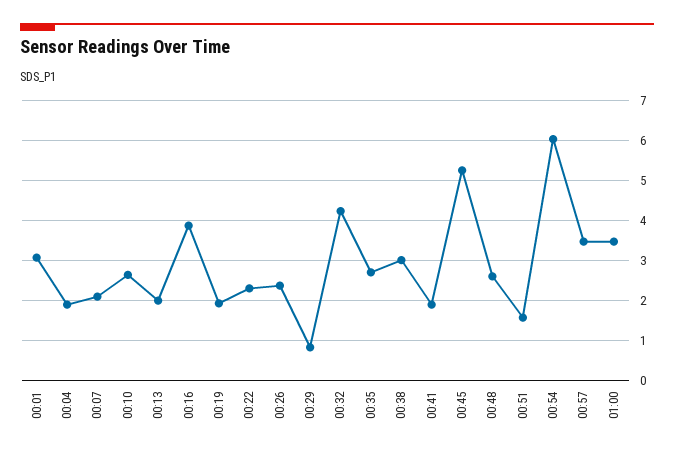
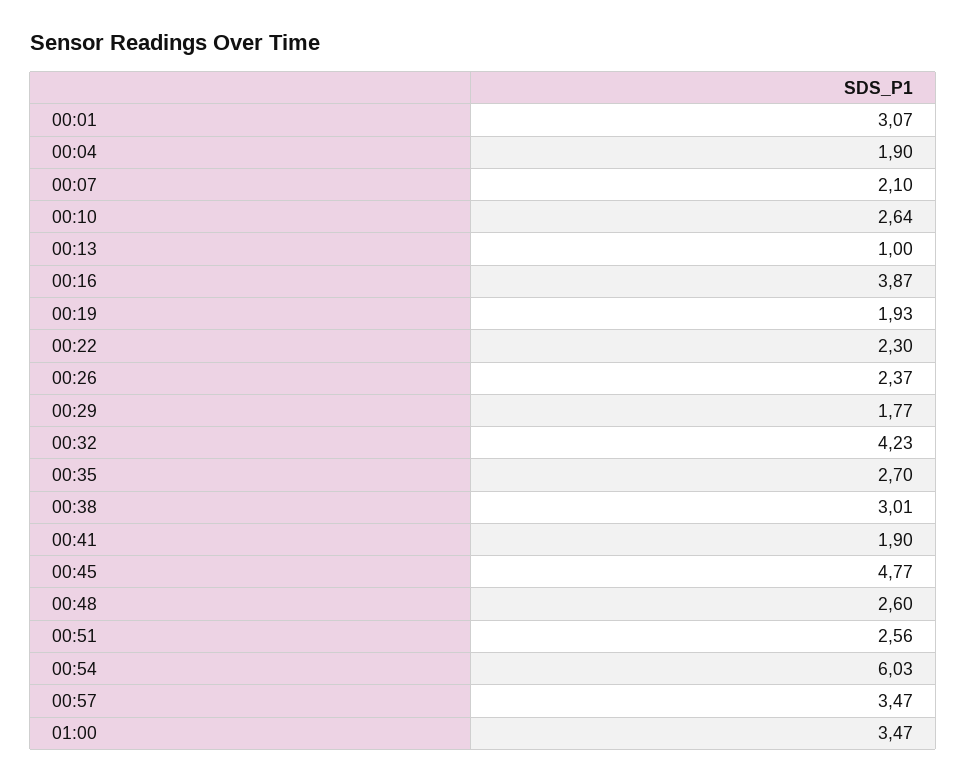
  {
    "00:01": 3.07,
    "00:04": 1.9,
    "00:07": 2.1,
    "00:10": 2.64,
-   "00:13": 2,
+   "00:13": 1,
    "00:16": 3.87,
    "00:19": 1.93,
    "00:22": 2.3,
    "00:26": 2.37,
-   "00:29": 0.8,
+   "00:29": 1.77,
    "00:32": 4.23,
    "00:35": 2.7,
    "00:38": 3.01,
    "00:41": 1.9,
-   "00:45": 5.2,
+   "00:45": 4.77,
    "00:48": 2.6,
-   "00:51": 1.6,
+   "00:51": 2.56,
    "00:54": 6.03,
    "00:57": 3.47,
    "01:00": 3.47
  }

